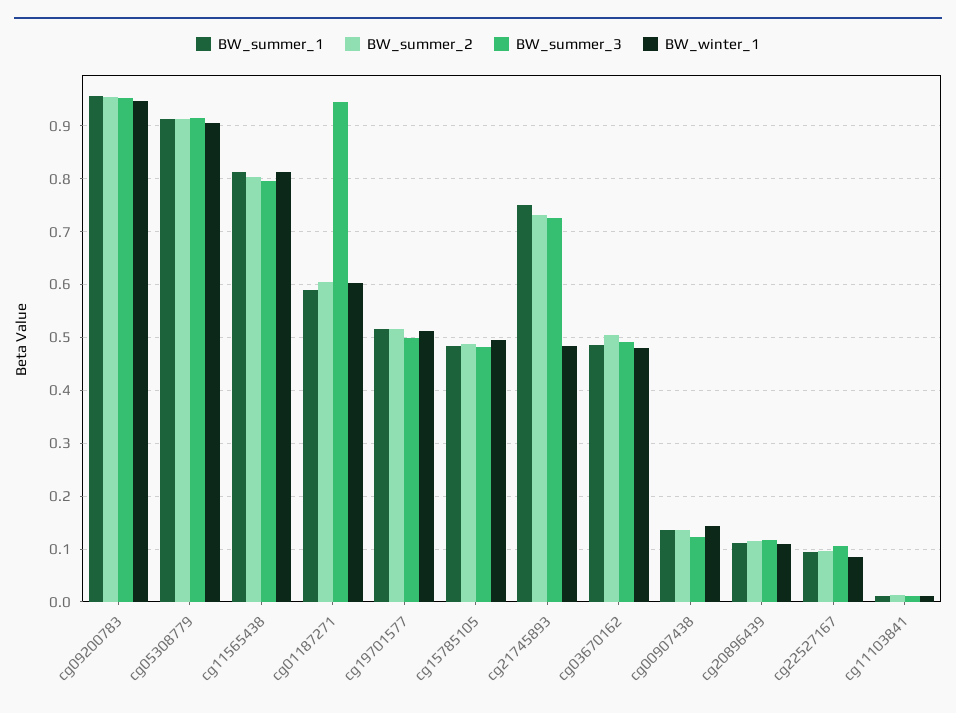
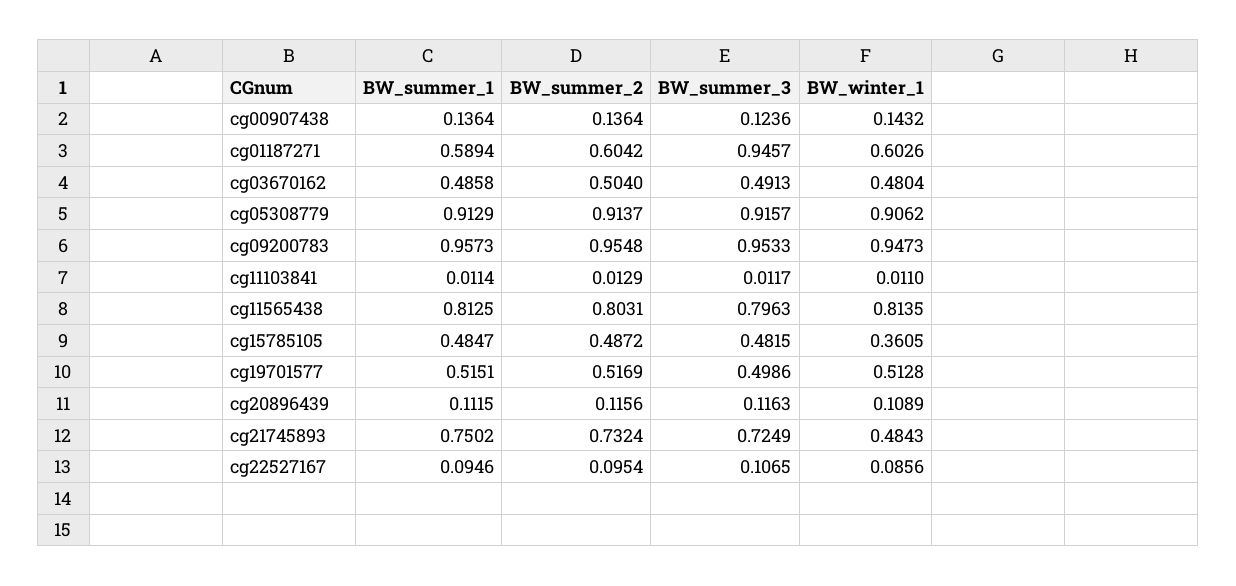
  {
    "BW_summer_1": {
      "cg09200783": 0.9573,
      "cg05308779": 0.9129,
      "cg11565438": 0.8125,
      "cg01187271": 0.5894,
      "cg19701577": 0.5151,
      "cg15785105": 0.4847,
      "cg21745893": 0.7502,
      "cg03670162": 0.4858,
      "cg00907438": 0.1364,
      "cg20896439": 0.1115,
      "cg22527167": 0.0946,
      "cg11103841": 0.0114
    },
    "BW_summer_2": {
      "cg09200783": 0.9548,
      "cg05308779": 0.9137,
      "cg11565438": 0.8031,
      "cg01187271": 0.6042,
      "cg19701577": 0.5169,
      "cg15785105": 0.4872,
      "cg21745893": 0.7324,
      "cg03670162": 0.504,
      "cg00907438": 0.1364,
      "cg20896439": 0.1156,
      "cg22527167": 0.0954,
      "cg11103841": 0.0129
    },
    "BW_summer_3": {
      "cg09200783": 0.9533,
      "cg05308779": 0.9157,
      "cg11565438": 0.7963,
      "cg01187271": 0.9457,
      "cg19701577": 0.4986,
      "cg15785105": 0.4815,
      "cg21745893": 0.7249,
      "cg03670162": 0.4913,
      "cg00907438": 0.1236,
      "cg20896439": 0.1163,
      "cg22527167": 0.1065,
      "cg11103841": 0.0117
    },
    "BW_winter_1": {
      "cg09200783": 0.9473,
      "cg05308779": 0.9062,
      "cg11565438": 0.8135,
      "cg01187271": 0.6026,
      "cg19701577": 0.5128,
-     "cg15785105": 0.5,
+     "cg15785105": 0.3605,
      "cg21745893": 0.4843,
      "cg03670162": 0.4804,
      "cg00907438": 0.1432,
      "cg20896439": 0.1089,
      "cg22527167": 0.0856,
      "cg11103841": 0.011
    }
  }

